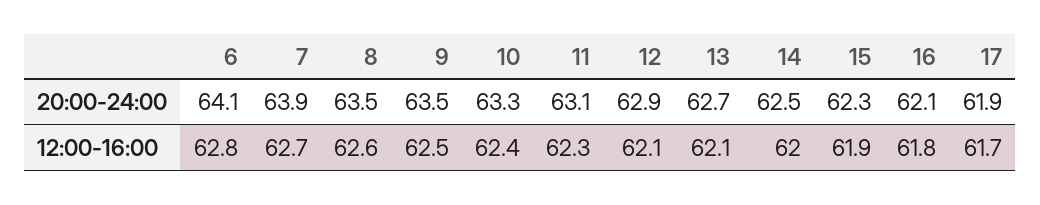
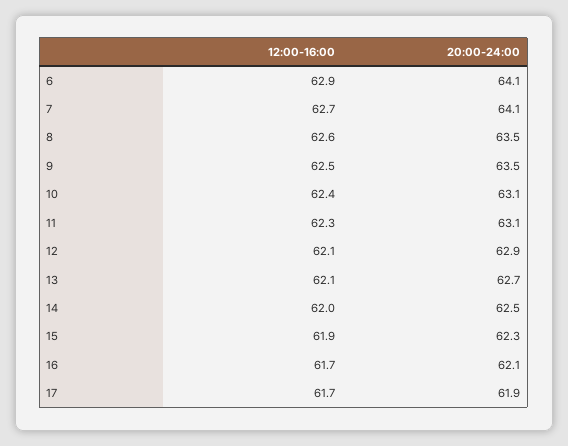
  {
    "6": {
      "20:00-24:00": 64.1,
-     "12:00-16:00": 62.8
+     "12:00-16:00": 62.9
    },
    "7": {
-     "20:00-24:00": 63.9,
+     "20:00-24:00": 64.1,
      "12:00-16:00": 62.7
    },
    "8": {
      "20:00-24:00": 63.5,
      "12:00-16:00": 62.6
    },
    "9": {
      "20:00-24:00": 63.5,
      "12:00-16:00": 62.5
    },
    "10": {
-     "20:00-24:00": 63.3,
+     "20:00-24:00": 63.1,
      "12:00-16:00": 62.4
    },
    "11": {
      "20:00-24:00": 63.1,
      "12:00-16:00": 62.3
    },
    "12": {
      "20:00-24:00": 62.9,
      "12:00-16:00": 62.1
    },
    "13": {
      "20:00-24:00": 62.7,
      "12:00-16:00": 62.1
    },
    "14": {
      "20:00-24:00": 62.5,
      "12:00-16:00": 62
    },
    "15": {
      "20:00-24:00": 62.3,
      "12:00-16:00": 61.9
    },
    "16": {
      "20:00-24:00": 62.1,
-     "12:00-16:00": 61.8
+     "12:00-16:00": 61.7
    },
    "17": {
      "20:00-24:00": 61.9,
      "12:00-16:00": 61.7
    }
  }

